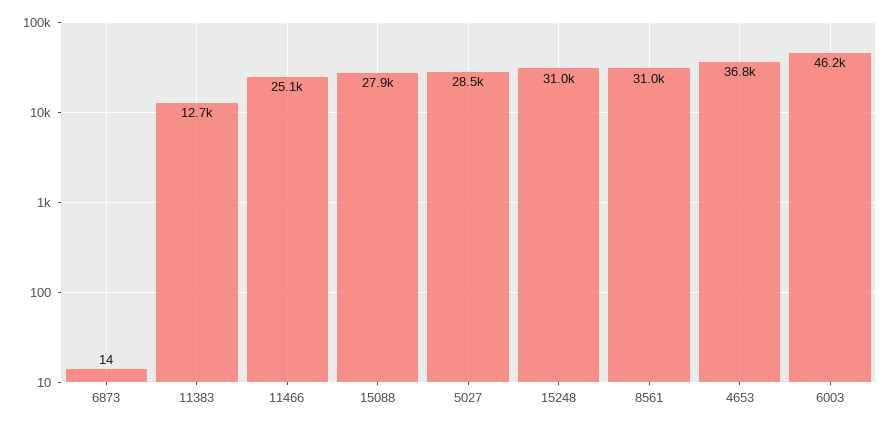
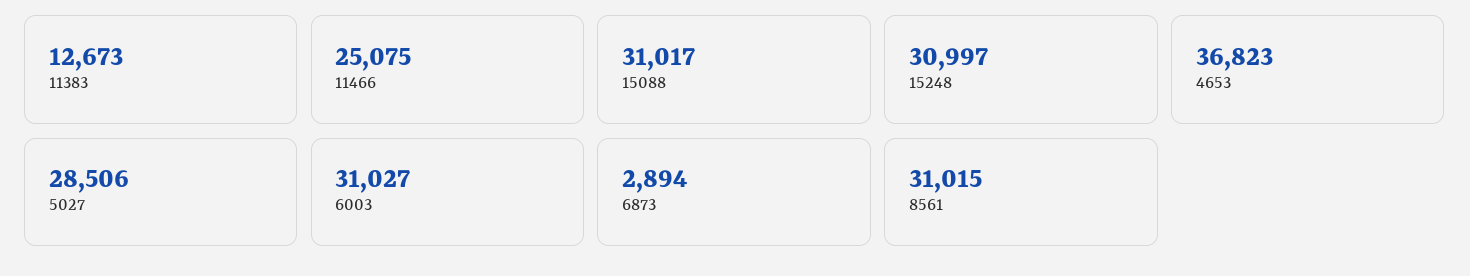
  {
-   "6873": 14,
+   "6873": 2894,
    "11383": 12673,
    "11466": 25075,
-   "15088": 27900,
+   "15088": 31017,
    "5027": 28506,
    "15248": 30997,
    "8561": 31015,
    "4653": 36823,
-   "6003": 46200
+   "6003": 31027
  }

